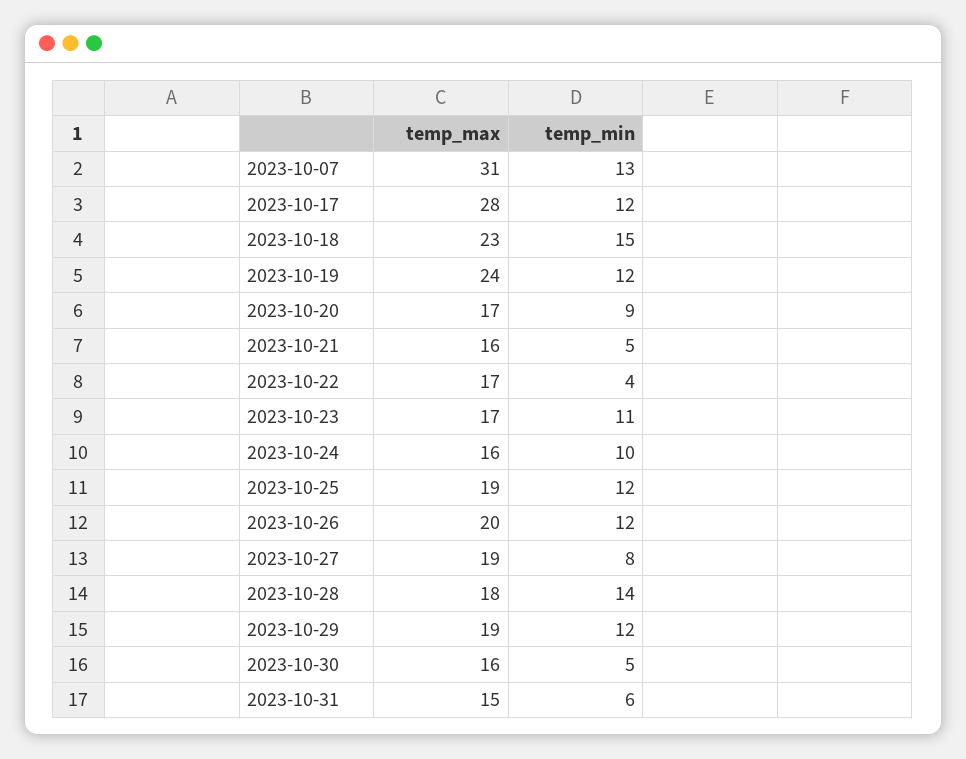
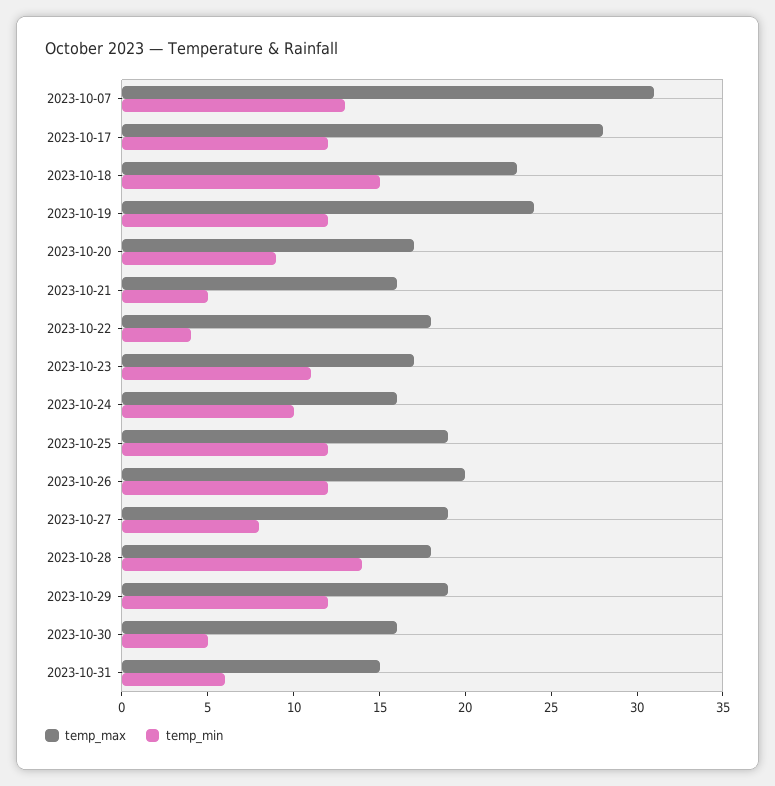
  {
    "temp_max": {
      "2023-10-07": 31,
      "2023-10-17": 28,
      "2023-10-18": 23,
      "2023-10-19": 24,
      "2023-10-20": 17,
      "2023-10-21": 16,
-     "2023-10-22": 17,
+     "2023-10-22": 18,
      "2023-10-23": 17,
      "2023-10-24": 16,
      "2023-10-25": 19,
      "2023-10-26": 20,
      "2023-10-27": 19,
      "2023-10-28": 18,
      "2023-10-29": 19,
      "2023-10-30": 16,
      "2023-10-31": 15
    },
    "temp_min": {
      "2023-10-07": 13,
      "2023-10-17": 12,
      "2023-10-18": 15,
      "2023-10-19": 12,
      "2023-10-20": 9,
      "2023-10-21": 5,
      "2023-10-22": 4,
      "2023-10-23": 11,
      "2023-10-24": 10,
      "2023-10-25": 12,
      "2023-10-26": 12,
      "2023-10-27": 8,
      "2023-10-28": 14,
      "2023-10-29": 12,
      "2023-10-30": 5,
      "2023-10-31": 6
    }
  }

